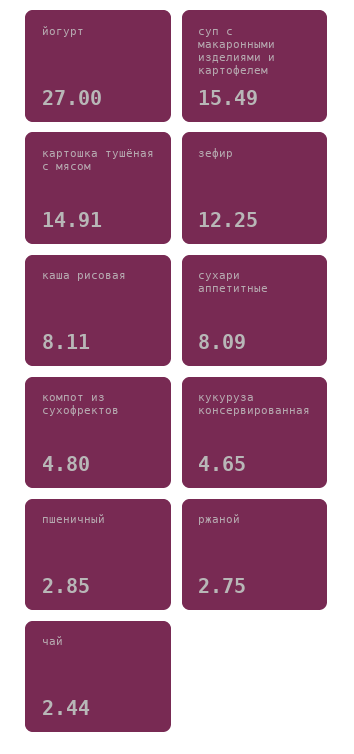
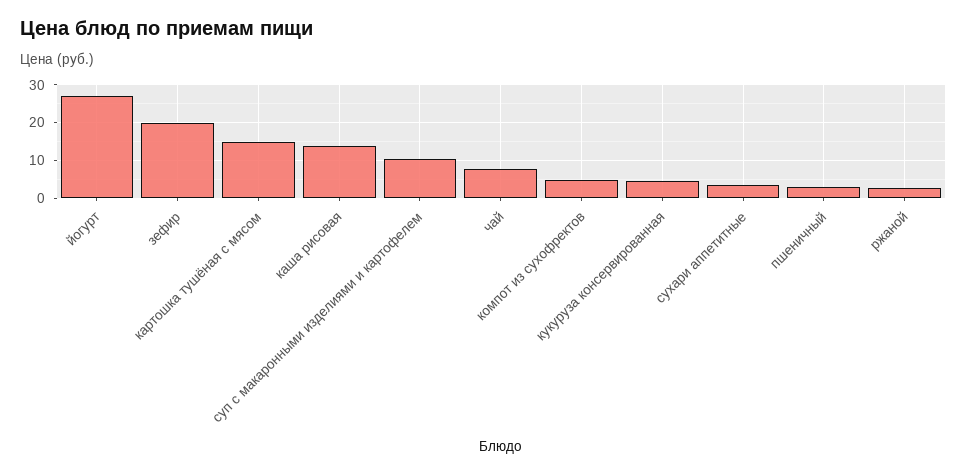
  {
    "йогурт": 27,
-   "суп с макаронными изделиями и картофелем": 15.49,
+   "суп с макаронными изделиями и картофелем": 10,
    "картошка тушёная с мясом": 14.91,
-   "зефир": 12.25,
+   "зефир": 20,
-   "каша рисовая": 8.11,
+   "каша рисовая": 14,
-   "сухари аппетитные": 8.09,
+   "сухари аппетитные": 4,
    "компот из сухофректов": 4.8,
    "кукуруза консервированная": 4.65,
    "пшеничный": 2.85,
    "ржаной": 2.75,
-   "чай": 2.44
+   "чай": 8
  }

